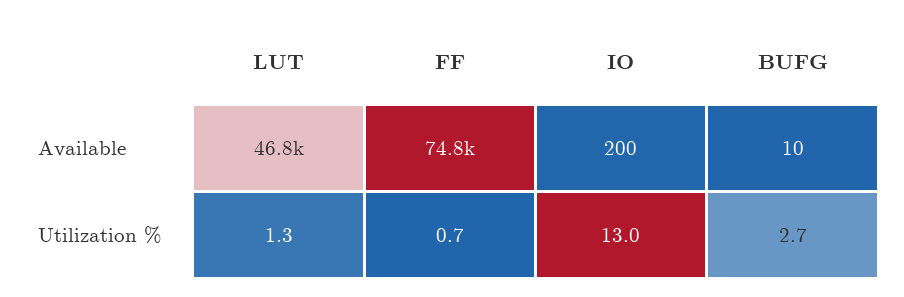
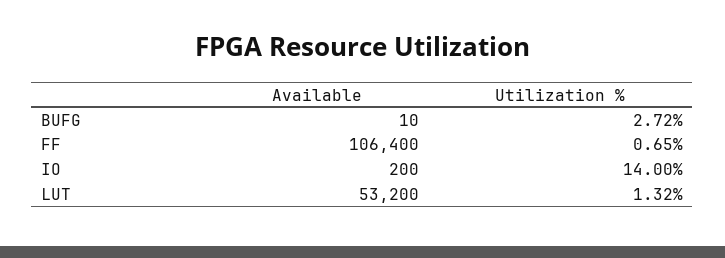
  {
    "LUT": {
-     "Available": 46800,
+     "Available": 53200,
      "Utilization %": 1.32
    },
    "FF": {
-     "Available": 74800,
+     "Available": 106400,
      "Utilization %": 0.65
    },
    "IO": {
      "Available": 200,
-     "Utilization %": 13
+     "Utilization %": 14
    },
    "BUFG": {
      "Available": 10,
      "Utilization %": 2.72
    }
  }

